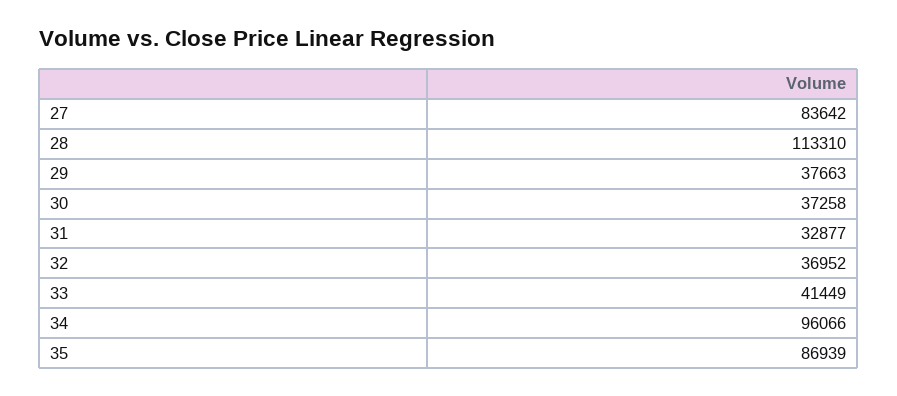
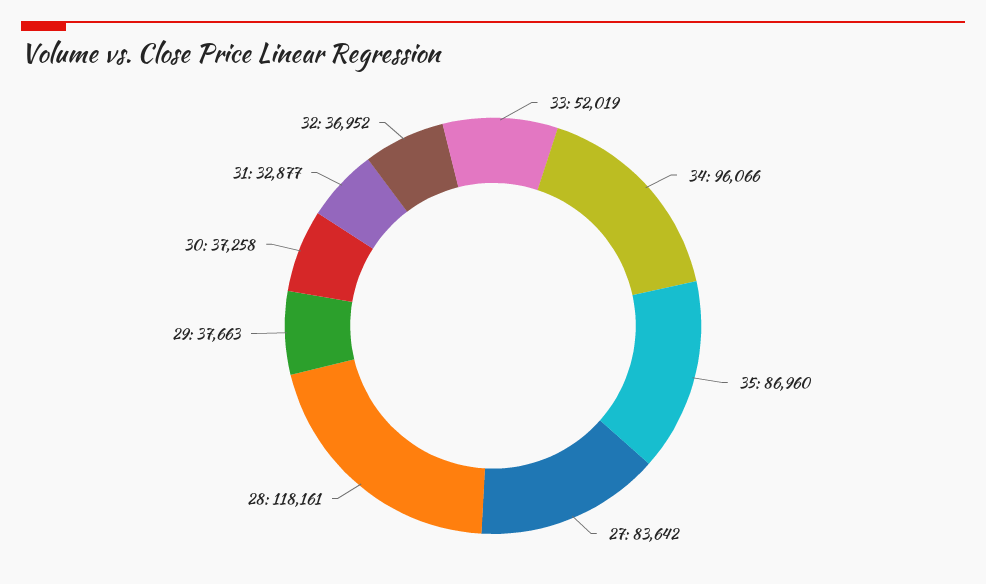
  {
    "27": 83642,
-   "28": 113310,
+   "28": 118161,
    "29": 37663,
    "30": 37258,
    "31": 32877,
    "32": 36952,
-   "33": 41449,
+   "33": 52019,
    "34": 96066,
-   "35": 86939
+   "35": 86960
  }

